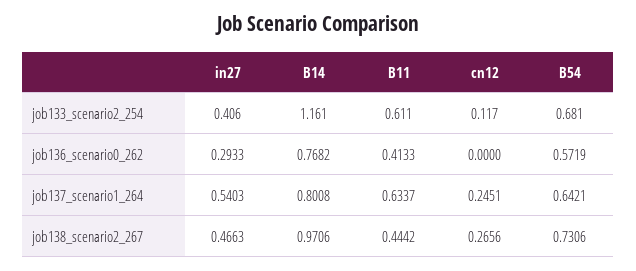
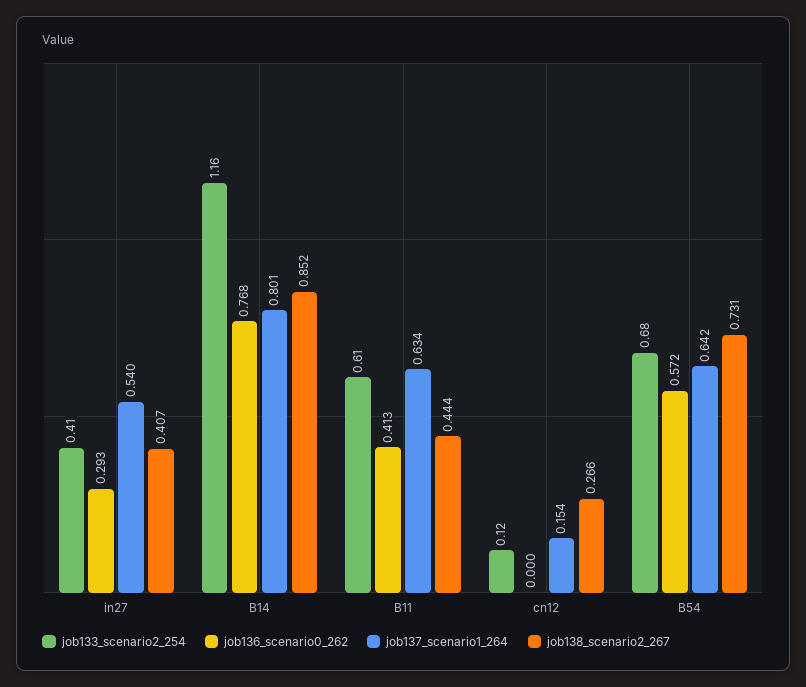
  {
    "job133_scenario2_254": {
      "in27": 0.406,
      "B14": 1.161,
      "B11": 0.611,
      "cn12": 0.117,
      "B54": 0.681
    },
    "job136_scenario0_262": {
      "in27": 0.2933,
      "B14": 0.7682,
      "B11": 0.4133,
      "cn12": 0,
      "B54": 0.5719
    },
    "job137_scenario1_264": {
      "in27": 0.5403,
      "B14": 0.8008,
      "B11": 0.6337,
-     "cn12": 0.2451,
+     "cn12": 0.154,
      "B54": 0.6421
    },
    "job138_scenario2_267": {
-     "in27": 0.4663,
+     "in27": 0.407,
-     "B14": 0.9706,
+     "B14": 0.852,
      "B11": 0.4442,
      "cn12": 0.2656,
      "B54": 0.7306
    }
  }

